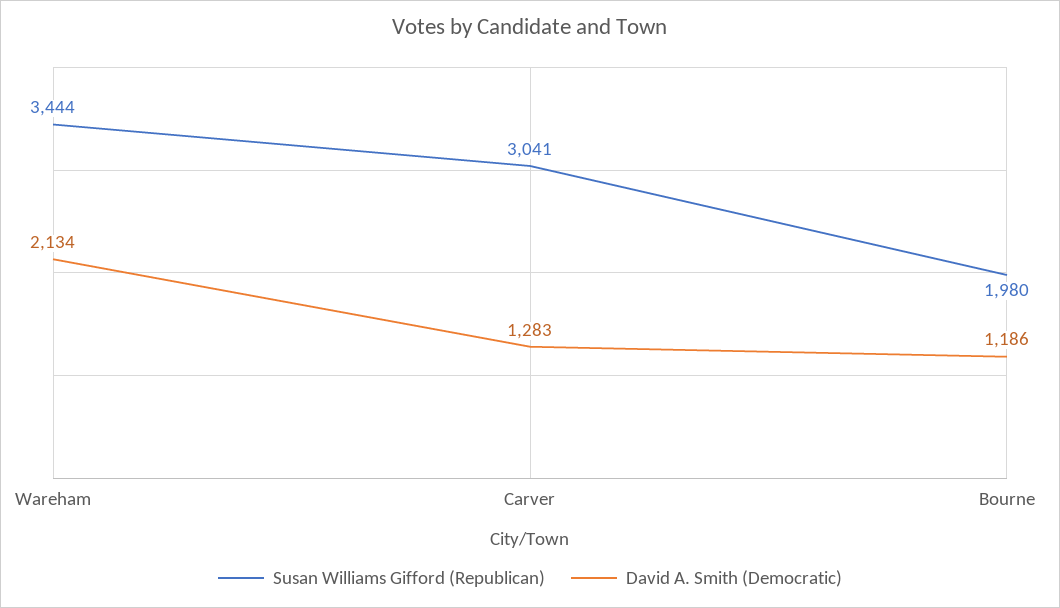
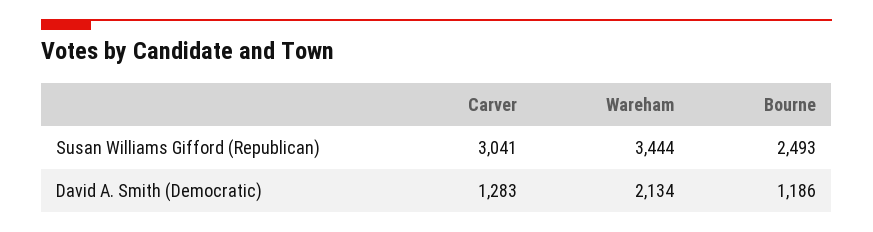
  {
    "Susan Williams Gifford (Republican)": {
      "Wareham": 3444,
      "Carver": 3041,
-     "Bourne": 1980
+     "Bourne": 2493
    },
    "David A. Smith (Democratic)": {
      "Wareham": 2134,
      "Carver": 1283,
      "Bourne": 1186
    }
  }

